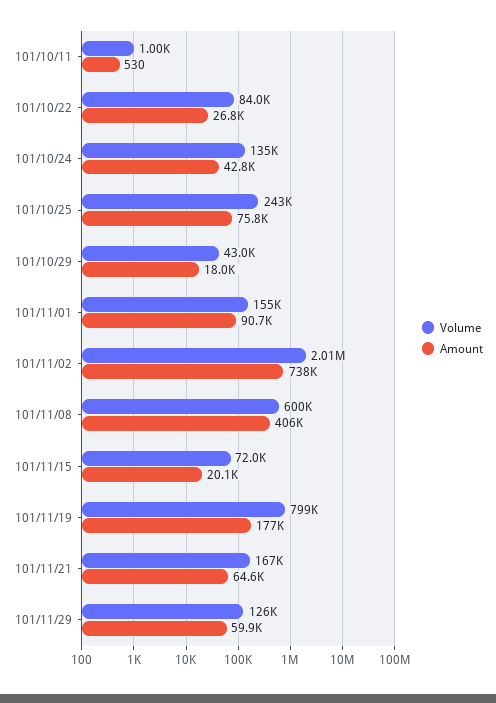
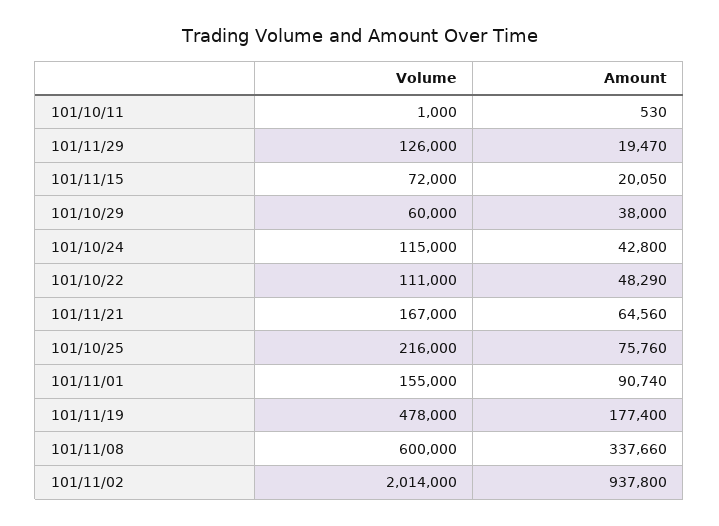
  {
    "Volume": {
      "101/10/11": 1000,
-     "101/10/22": 84000,
+     "101/10/22": 111000,
-     "101/10/24": 135000,
+     "101/10/24": 115000,
-     "101/10/25": 243000,
+     "101/10/25": 216000,
-     "101/10/29": 43000,
+     "101/10/29": 60000,
      "101/11/01": 155000,
      "101/11/02": 2014000,
      "101/11/08": 600000,
      "101/11/15": 72000,
-     "101/11/19": 799000,
+     "101/11/19": 478000,
      "101/11/21": 167000,
      "101/11/29": 126000
    },
    "Amount": {
      "101/10/11": 530,
-     "101/10/22": 26800,
+     "101/10/22": 48290,
      "101/10/24": 42800,
      "101/10/25": 75760,
-     "101/10/29": 18000,
+     "101/10/29": 38000,
      "101/11/01": 90740,
-     "101/11/02": 738000,
+     "101/11/02": 937800,
-     "101/11/08": 406000,
+     "101/11/08": 337660,
      "101/11/15": 20050,
      "101/11/19": 177400,
      "101/11/21": 64560,
-     "101/11/29": 59900
+     "101/11/29": 19470
    }
  }

